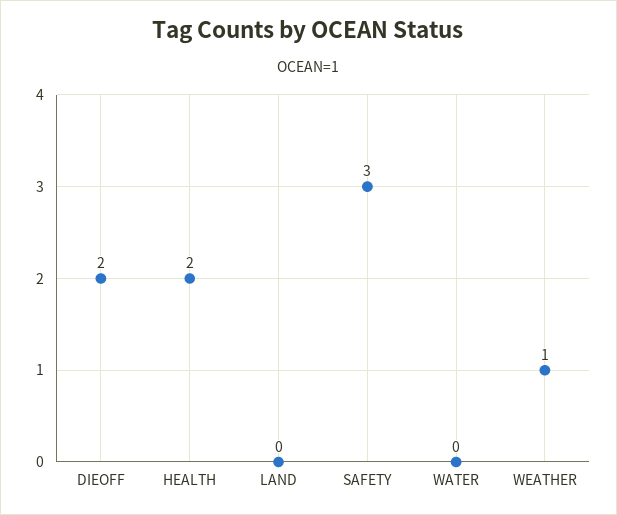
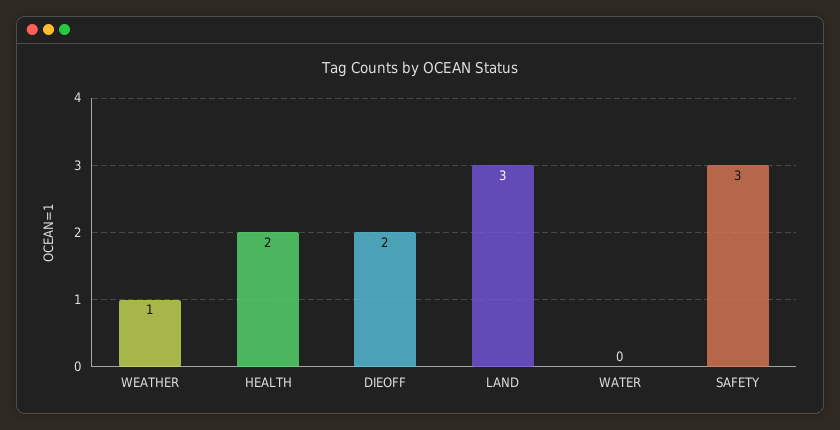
  {
    "DIEOFF": 2,
    "HEALTH": 2,
-   "LAND": 0,
+   "LAND": 3,
    "SAFETY": 3,
    "WATER": 0,
    "WEATHER": 1
  }

